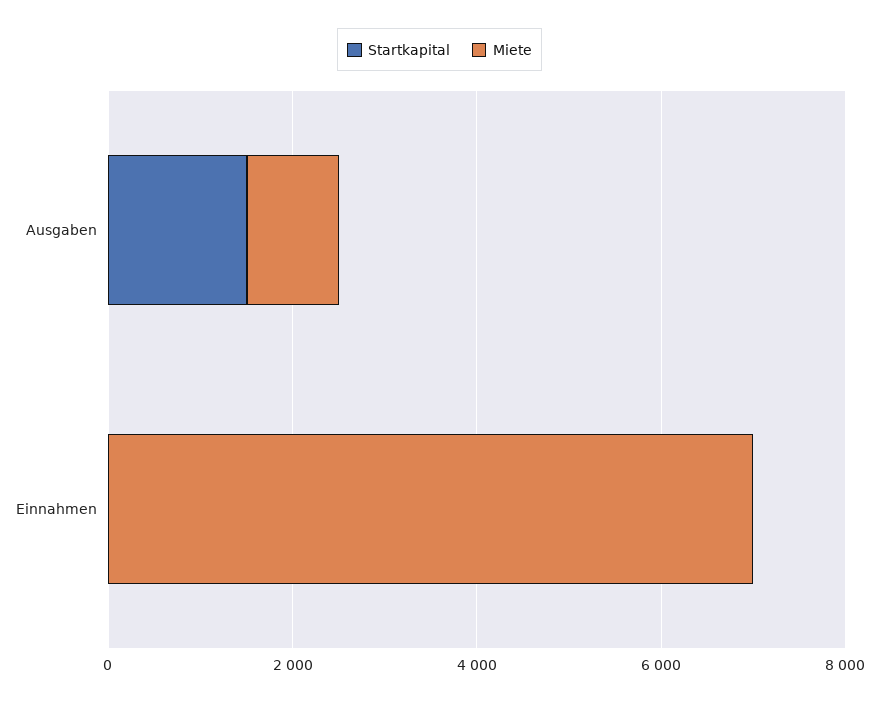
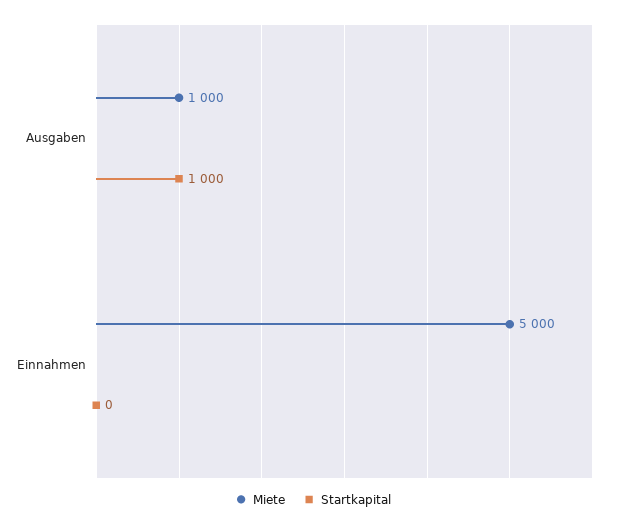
  {
    "Startkapital": {
-     "Ausgaben": 1500,
+     "Ausgaben": 1000,
      "Einnahmen": 0
    },
    "Miete": {
      "Ausgaben": 1000,
-     "Einnahmen": 7000
+     "Einnahmen": 5000
    }
  }

